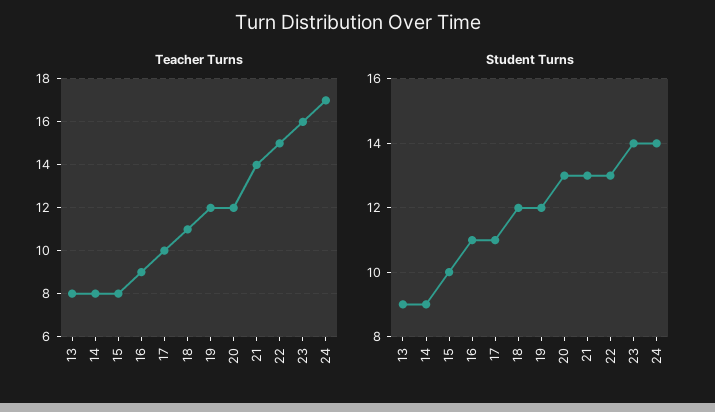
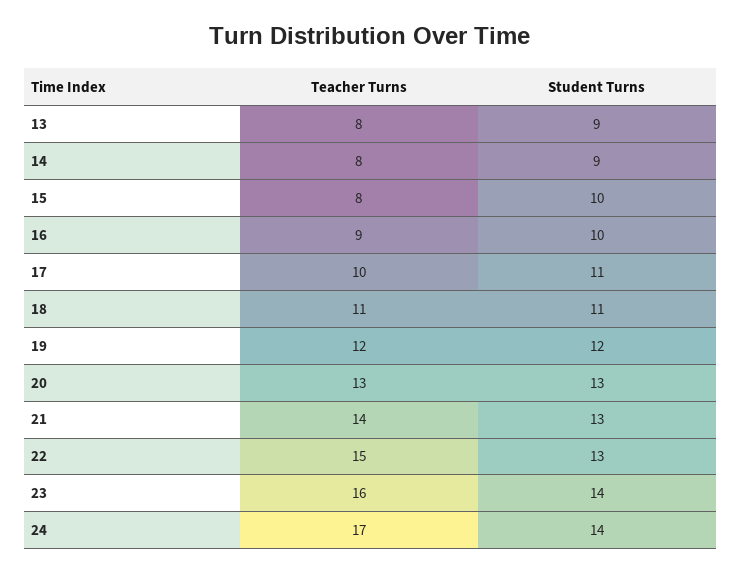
  {
    "Teacher Turns": {
      "13": 8,
      "14": 8,
      "15": 8,
      "16": 9,
      "17": 10,
      "18": 11,
      "19": 12,
-     "20": 12,
+     "20": 13,
      "21": 14,
      "22": 15,
      "23": 16,
      "24": 17
    },
    "Student Turns": {
      "13": 9,
      "14": 9,
      "15": 10,
-     "16": 11,
+     "16": 10,
      "17": 11,
-     "18": 12,
+     "18": 11,
      "19": 12,
      "20": 13,
      "21": 13,
      "22": 13,
      "23": 14,
      "24": 14
    }
  }

